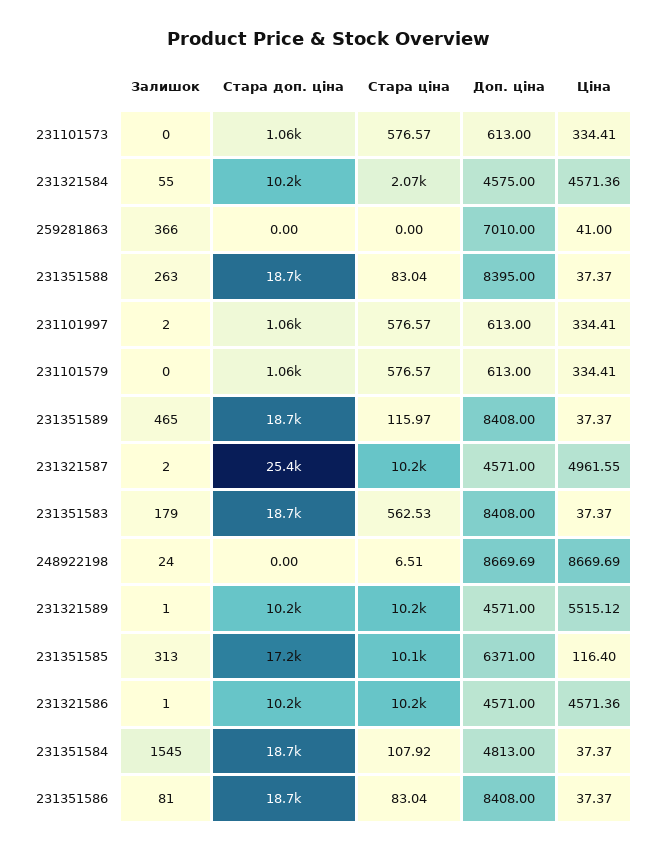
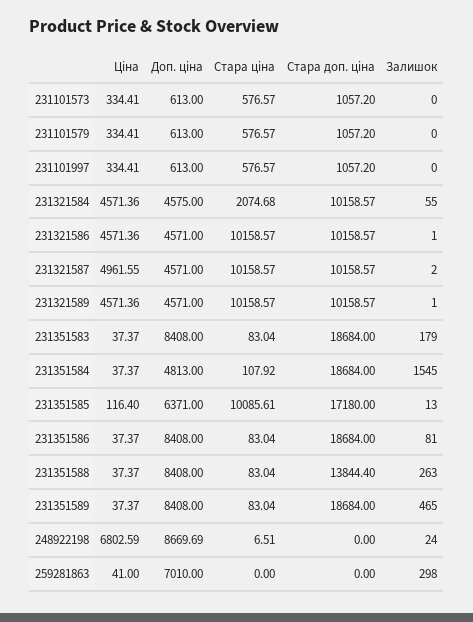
  {
    "Залишок": {
      "231101573": 0,
      "231321584": 55,
-     "259281863": 366,
+     "259281863": 298,
      "231351588": 263,
-     "231101997": 2,
+     "231101997": 0,
      "231101579": 0,
      "231351589": 465,
      "231321587": 2,
      "231351583": 179,
      "248922198": 24,
      "231321589": 1,
-     "231351585": 313,
+     "231351585": 13,
      "231321586": 1,
      "231351584": 1545,
      "231351586": 81
    },
    "Стара доп. ціна": {
      "231101573": 1057.2,
      "231321584": 10158.57,
      "259281863": 0,
-     "231351588": 18700,
+     "231351588": 13844.4,
      "231101997": 1057.2,
      "231101579": 1057.2,
      "231351589": 18684,
-     "231321587": 25400,
+     "231321587": 10158.57,
      "231351583": 18684,
      "248922198": 0,
      "231321589": 10158.57,
      "231351585": 17180,
      "231321586": 10158.57,
      "231351584": 18684,
      "231351586": 18684
    },
    "Стара ціна": {
      "231101573": 576.57,
      "231321584": 2074.68,
      "259281863": 0,
      "231351588": 83.04,
      "231101997": 576.57,
      "231101579": 576.57,
-     "231351589": 115.97,
+     "231351589": 83.04,
      "231321587": 10158.57,
-     "231351583": 562.53,
+     "231351583": 83.04,
      "248922198": 6.51,
      "231321589": 10158.57,
      "231351585": 10085.61,
      "231321586": 10158.57,
      "231351584": 107.92,
      "231351586": 83.04
    },
    "Доп. ціна": {
      "231101573": 613,
      "231321584": 4575,
      "259281863": 7010,
-     "231351588": 8395,
+     "231351588": 8408,
      "231101997": 613,
      "231101579": 613,
      "231351589": 8408,
      "231321587": 4571,
      "231351583": 8408,
      "248922198": 8669.69,
      "231321589": 4571,
      "231351585": 6371,
      "231321586": 4571,
      "231351584": 4813,
      "231351586": 8408
    },
    "Ціна": {
      "231101573": 334.41,
      "231321584": 4571.36,
      "259281863": 41,
      "231351588": 37.37,
      "231101997": 334.41,
      "231101579": 334.41,
      "231351589": 37.37,
      "231321587": 4961.55,
      "231351583": 37.37,
-     "248922198": 8669.69,
+     "248922198": 6802.59,
-     "231321589": 5515.12,
+     "231321589": 4571.36,
      "231351585": 116.4,
      "231321586": 4571.36,
      "231351584": 37.37,
      "231351586": 37.37
    }
  }

